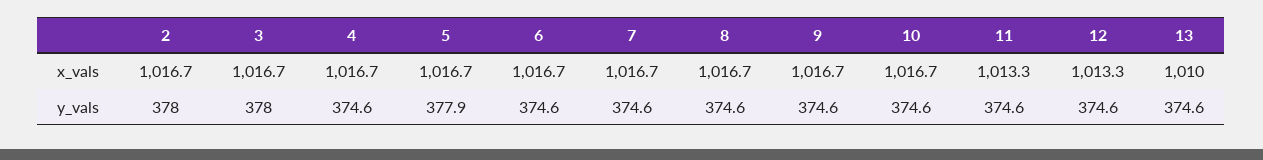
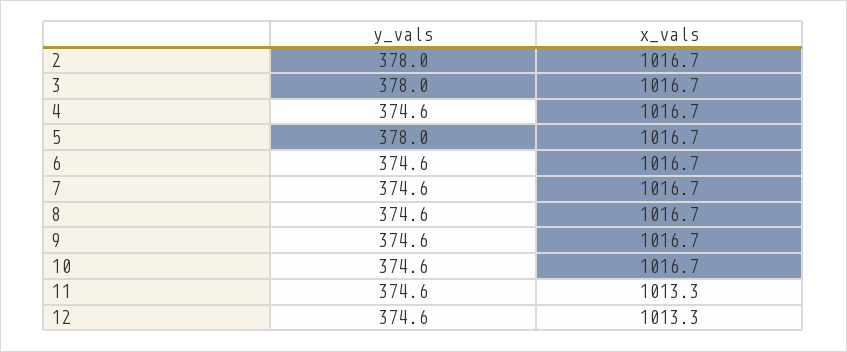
  {
    "2": {
      "x_vals": 1016.7,
      "y_vals": 378
    },
    "3": {
      "x_vals": 1016.7,
      "y_vals": 378
    },
    "4": {
      "x_vals": 1016.7,
      "y_vals": 374.6
    },
    "5": {
      "x_vals": 1016.7,
-     "y_vals": 377.9
+     "y_vals": 378
    },
    "6": {
      "x_vals": 1016.7,
      "y_vals": 374.6
    },
    "7": {
      "x_vals": 1016.7,
      "y_vals": 374.6
    },
    "8": {
      "x_vals": 1016.7,
      "y_vals": 374.6
    },
    "9": {
      "x_vals": 1016.7,
      "y_vals": 374.6
    },
    "10": {
      "x_vals": 1016.7,
      "y_vals": 374.6
    },
    "11": {
      "x_vals": 1013.3,
      "y_vals": 374.6
    },
    "12": {
      "x_vals": 1013.3,
      "y_vals": 374.6
-   },
+   }
-   "13": {
-     "x_vals": 1010,
-     "y_vals": 374.6
-   }
  }

